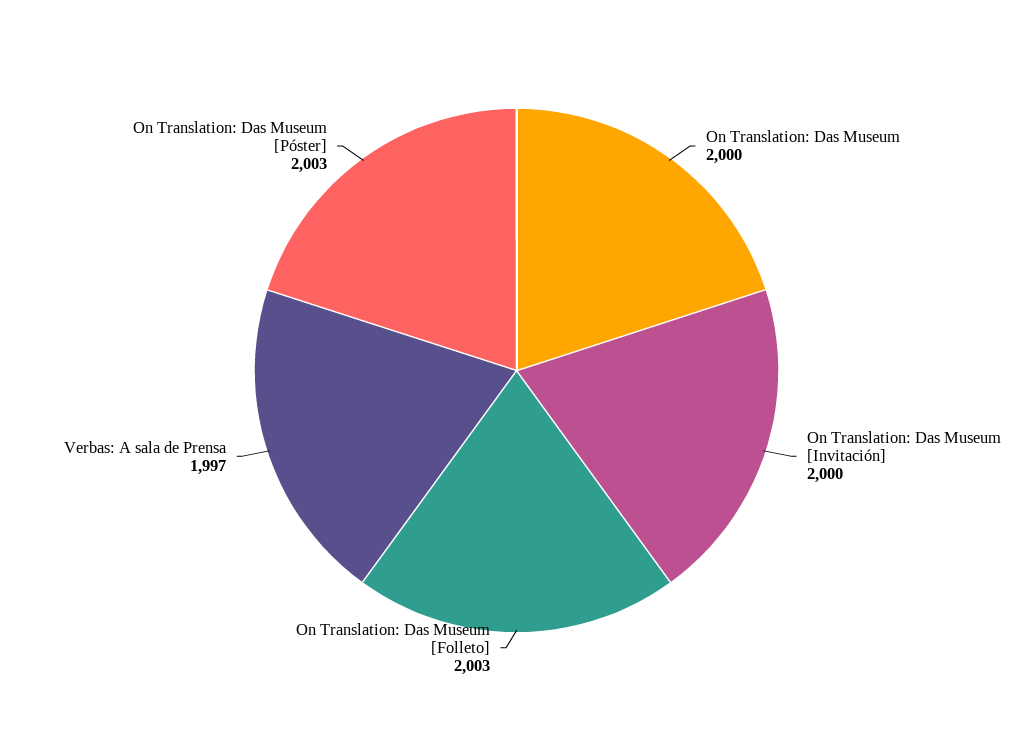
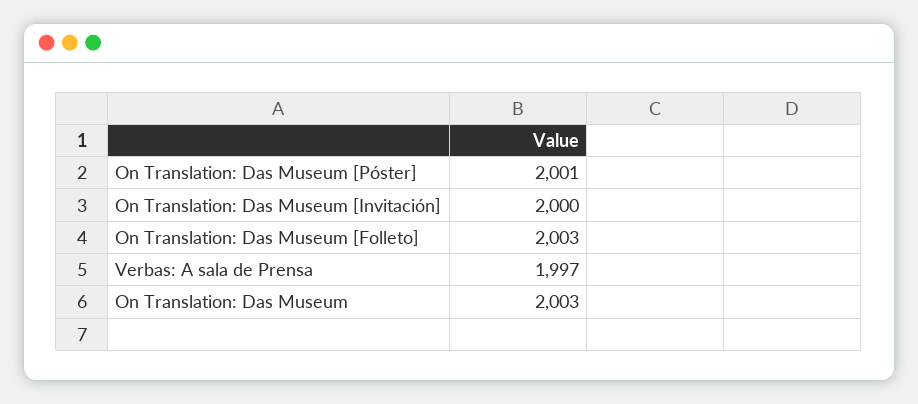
  {
-   "On Translation: Das Museum": 2000,
+   "On Translation: Das Museum": 2003,
    "On Translation: Das Museum [Invitación]": 2000,
    "On Translation: Das Museum [Folleto]": 2003,
    "Verbas: A sala de Prensa": 1997,
-   "On Translation: Das Museum [Póster]": 2003
+   "On Translation: Das Museum [Póster]": 2001
  }

